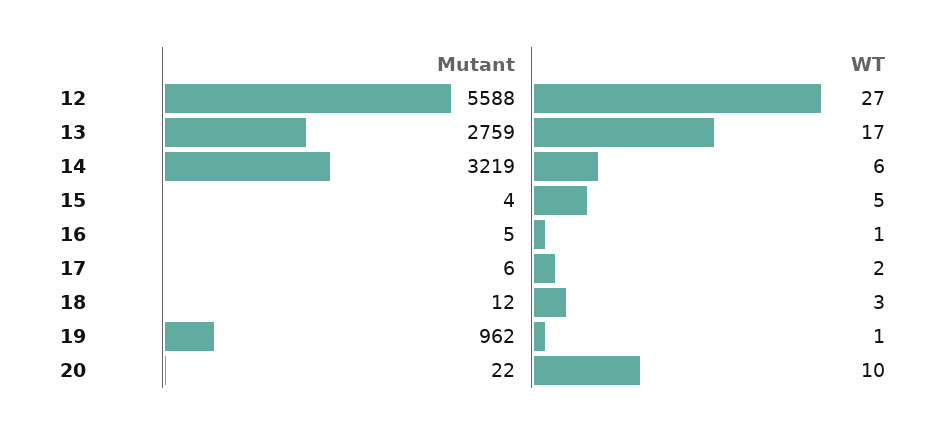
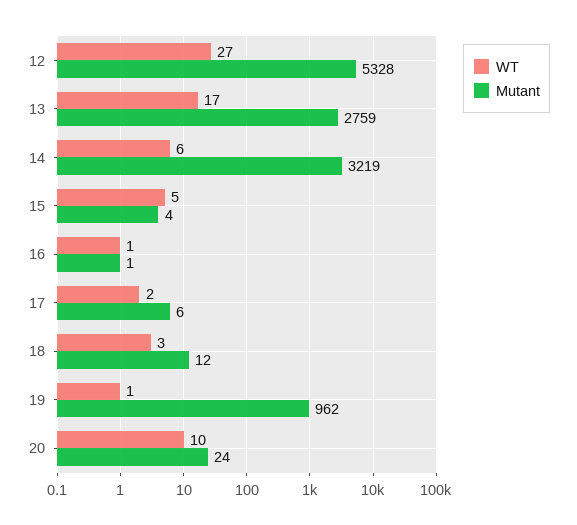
  {
    "Mutant": {
-     "12": 5588,
+     "12": 5328,
      "13": 2759,
      "14": 3219,
      "15": 4,
-     "16": 5,
+     "16": 1,
      "17": 6,
      "18": 12,
      "19": 962,
-     "20": 22
+     "20": 24
    },
    "WT": {
      "12": 27,
      "13": 17,
      "14": 6,
      "15": 5,
      "16": 1,
      "17": 2,
      "18": 3,
      "19": 1,
      "20": 10
    }
  }

